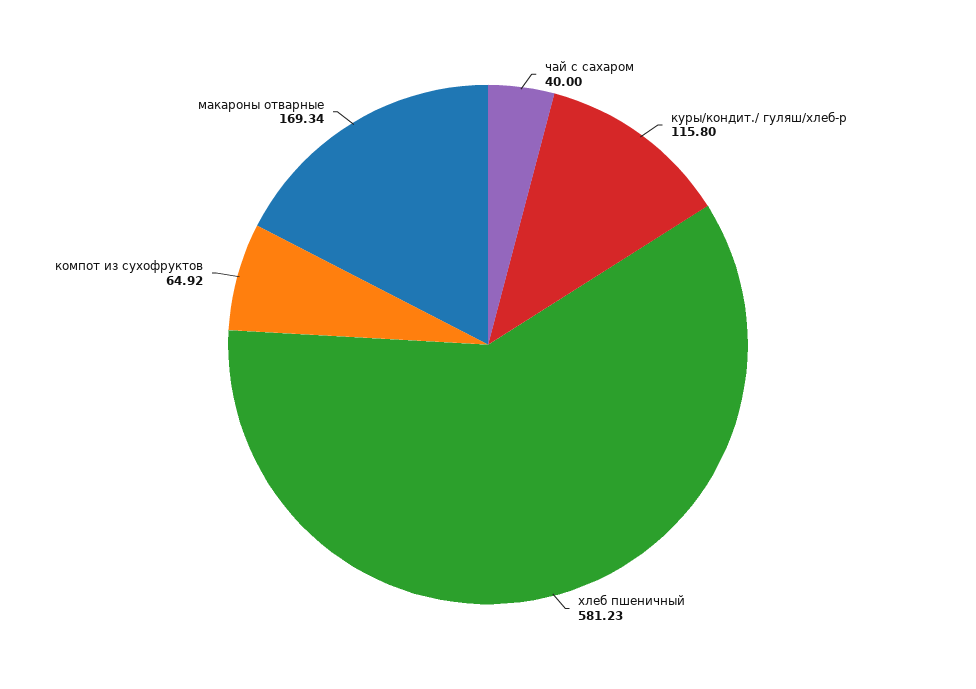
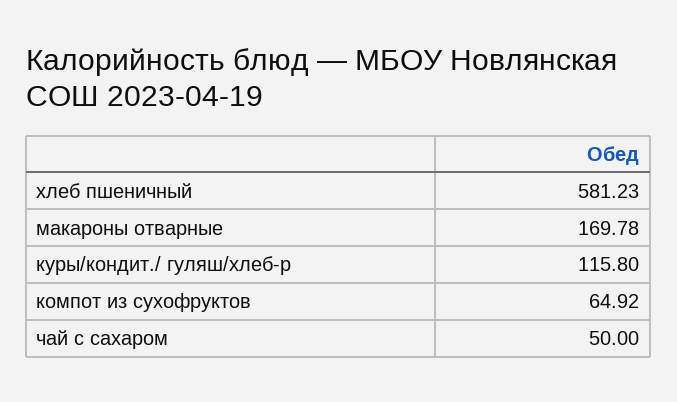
  {
-   "чай с сахаром": 40,
+   "чай с сахаром": 50,
    "куры/кондит./ гуляш/хлеб-р": 115.8,
    "хлеб пшеничный": 581.23,
    "компот из сухофруктов": 64.92,
-   "макароны отварные": 169.34
+   "макароны отварные": 169.78
  }

